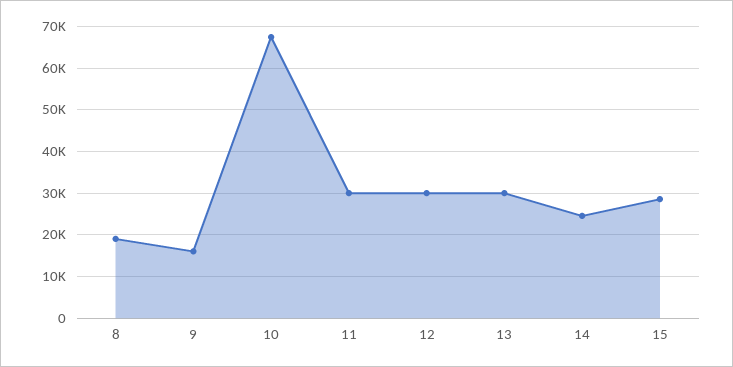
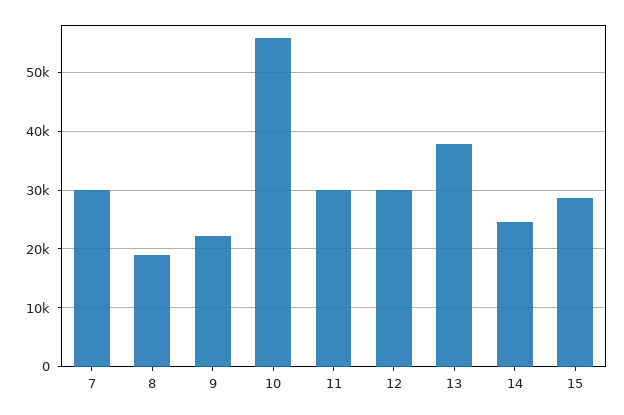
  {
    "8": 18000,
-   "9": 16000,
+   "9": 22000,
-   "10": 68000,
+   "10": 56000,
    "11": 30000,
    "12": 30000,
-   "13": 30000,
+   "13": 38000,
    "14": 24000,
-   "15": 28000
+   "15": 28000,
+   "7": 30000
  }

